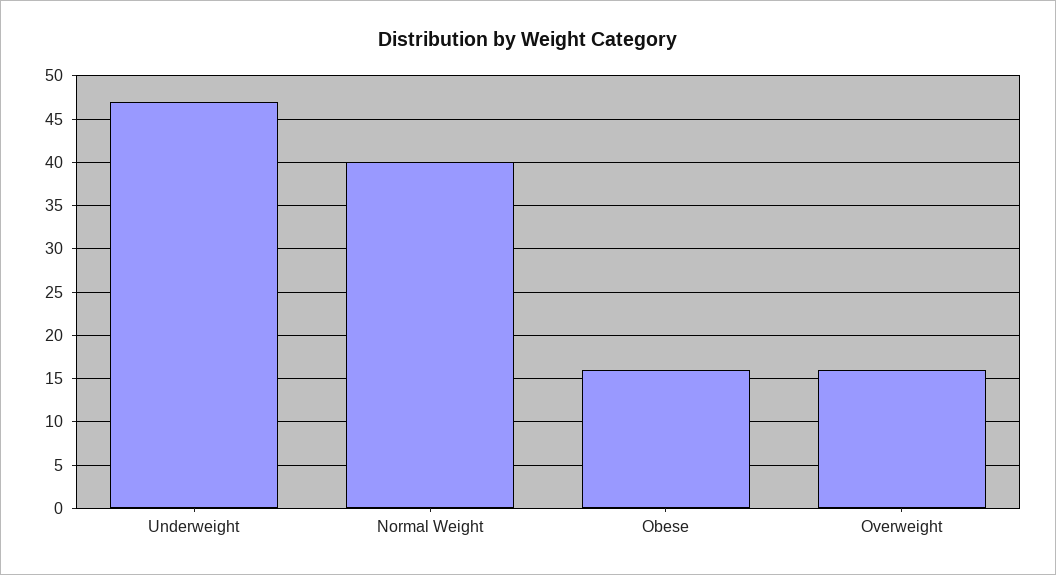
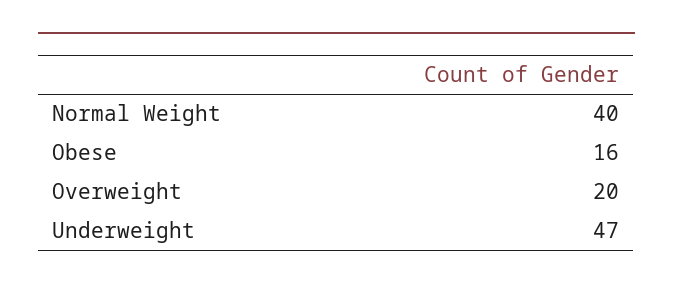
  {
    "Underweight": 47,
    "Normal Weight": 40,
    "Obese": 16,
-   "Overweight": 16
+   "Overweight": 20
  }

